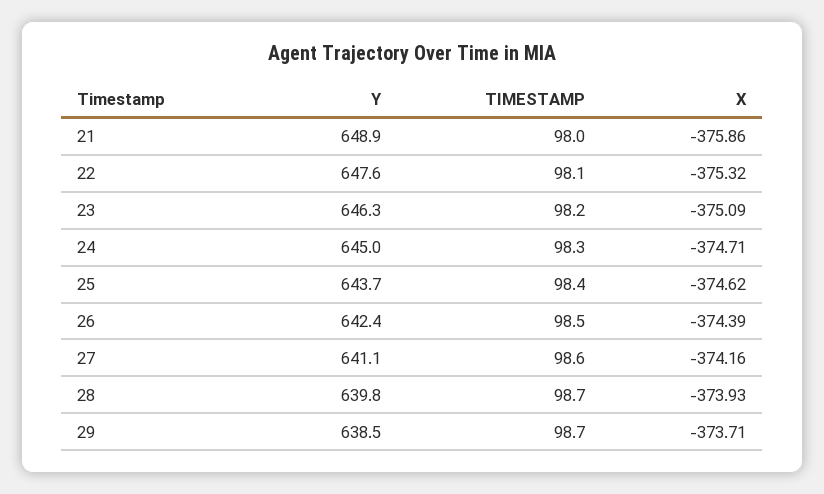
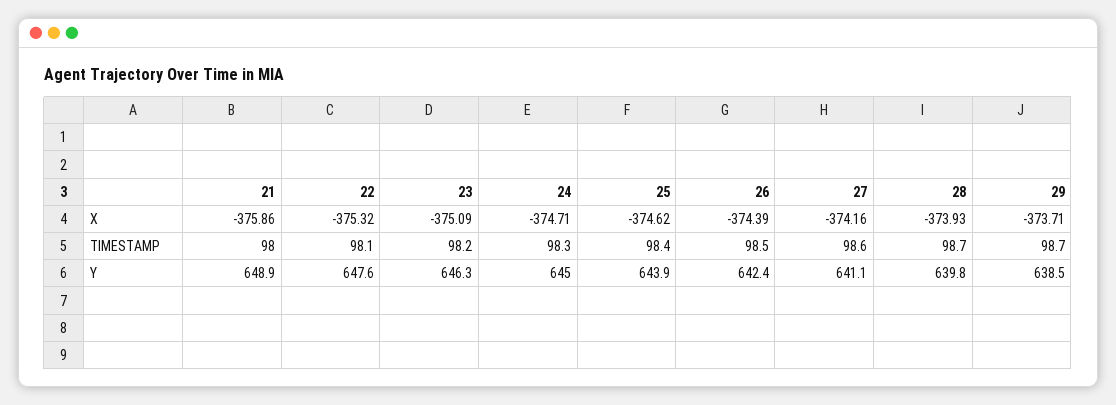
  {
    "Y": {
      "21": 648.9,
      "22": 647.6,
      "23": 646.3,
      "24": 645,
-     "25": 643.7,
+     "25": 643.9,
      "26": 642.4,
      "27": 641.1,
      "28": 639.8,
      "29": 638.5
    },
    "TIMESTAMP": {
      "21": 98,
      "22": 98.1,
      "23": 98.2,
      "24": 98.3,
      "25": 98.4,
      "26": 98.5,
      "27": 98.6,
      "28": 98.7,
      "29": 98.7
    },
    "X": {
      "21": -375.86,
      "22": -375.32,
      "23": -375.09,
      "24": -374.71,
      "25": -374.62,
      "26": -374.39,
      "27": -374.16,
      "28": -373.93,
      "29": -373.71
    }
  }

